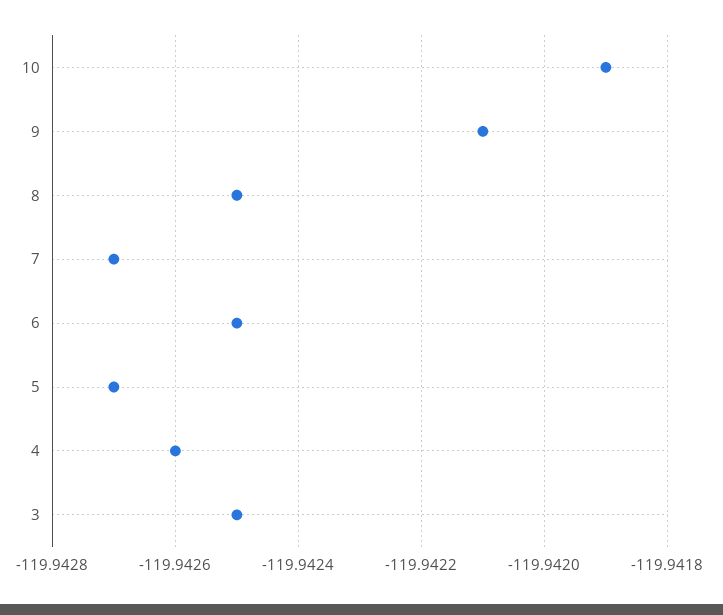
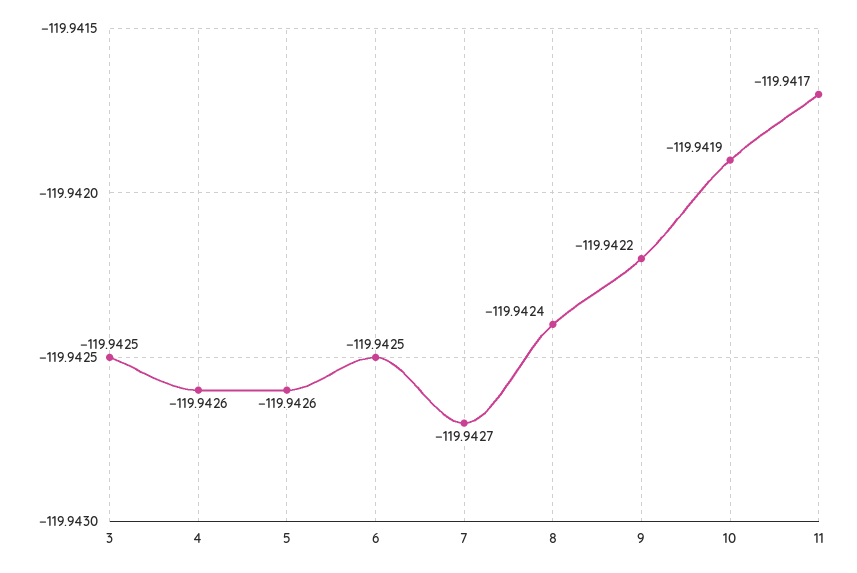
  {
    "10": -119.9419,
-   "9": -119.9421,
+   "9": -119.9422,
-   "8": -119.9425,
+   "8": -119.9424,
    "7": -119.9427,
    "6": -119.9425,
-   "5": -119.9427,
+   "5": -119.9426,
    "4": -119.9426,
-   "3": -119.9425
+   "3": -119.9425,
+   "11": -119.9417
  }

